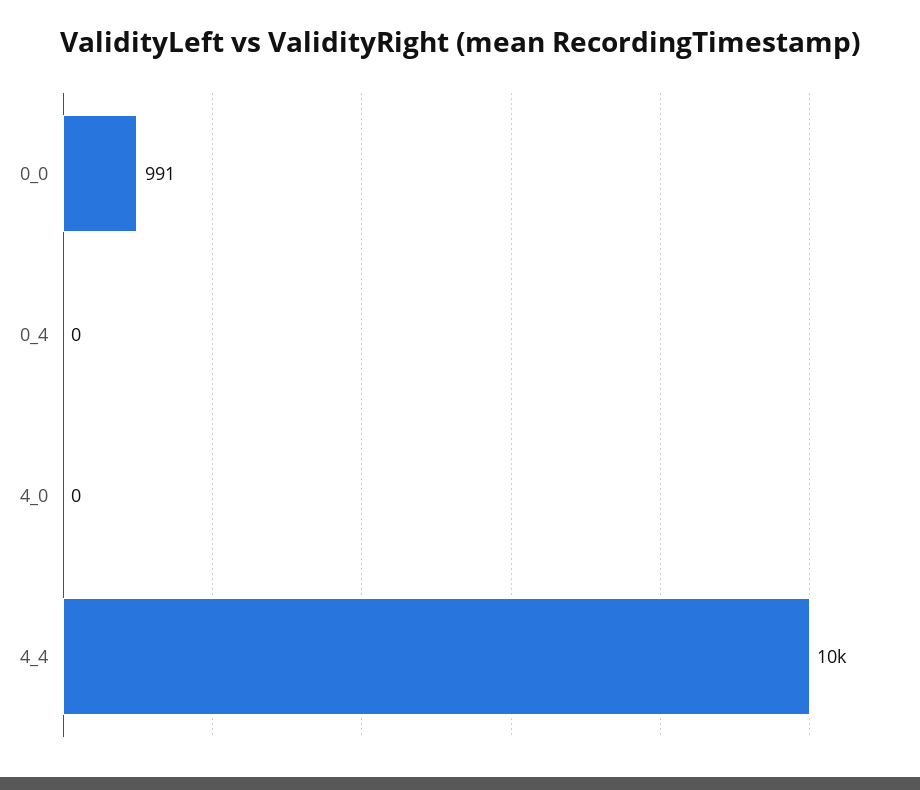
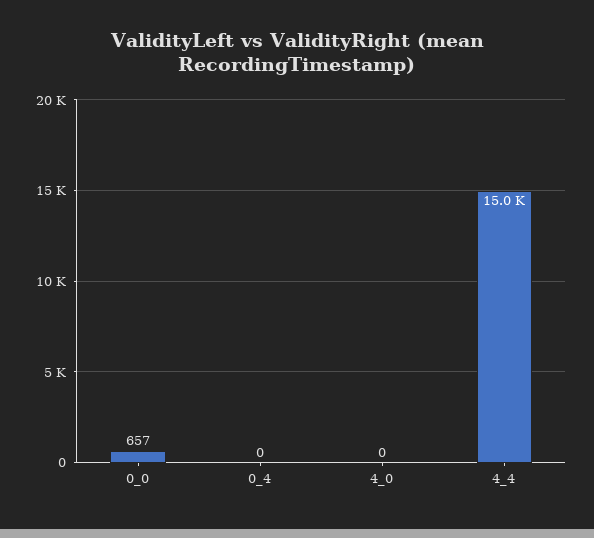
  {
-   "0_0": 991,
+   "0_0": 657,
    "0_4": 0,
    "4_0": 0,
-   "4_4": 10000
+   "4_4": 15000
  }

